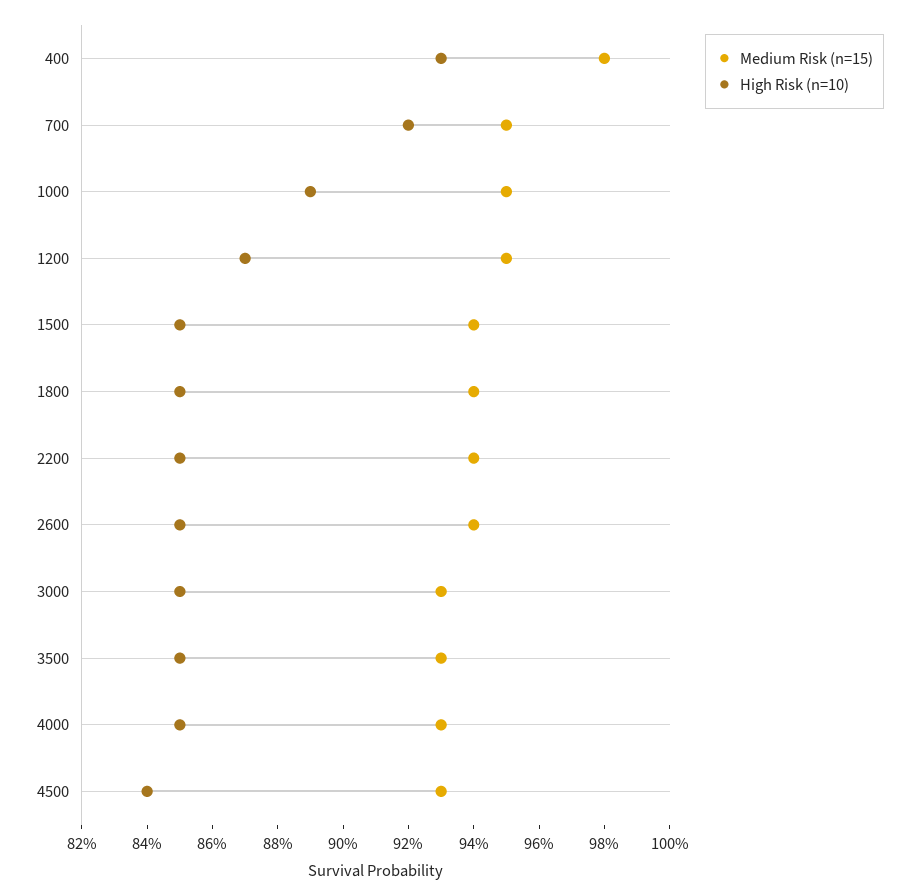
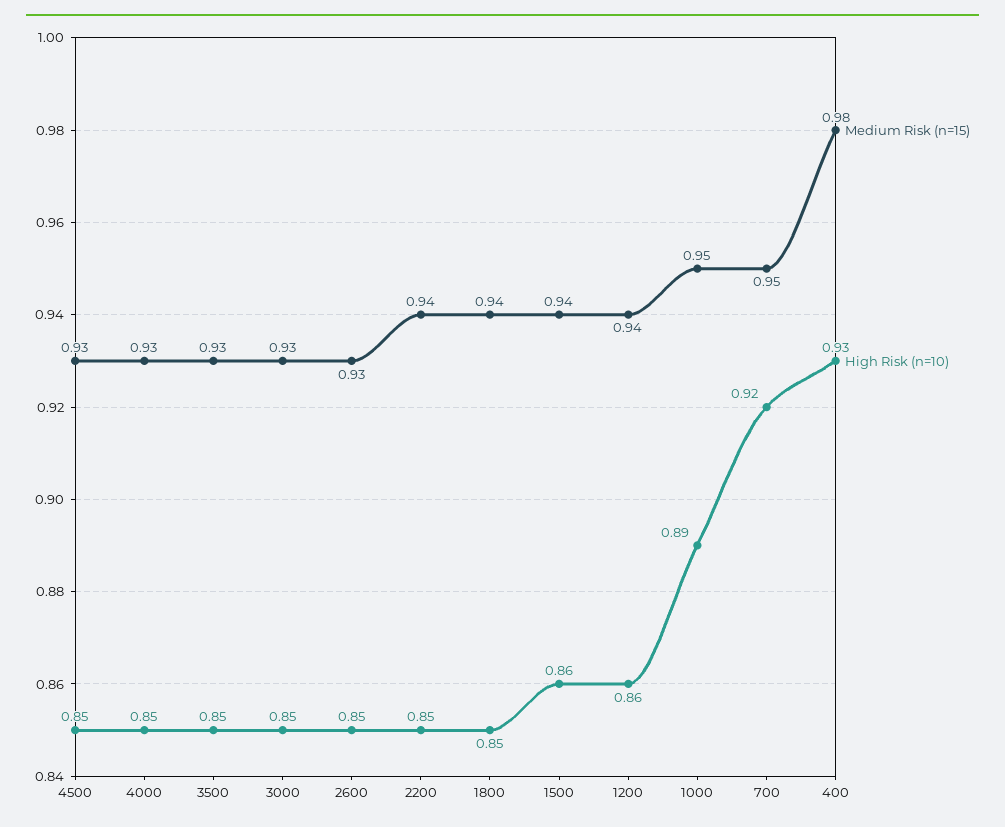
  {
    "Medium Risk (n=15)": {
      "400": 0.98,
      "700": 0.95,
      "1000": 0.95,
-     "1200": 0.95,
+     "1200": 0.94,
      "1500": 0.94,
      "1800": 0.94,
      "2200": 0.94,
-     "2600": 0.94,
+     "2600": 0.93,
      "3000": 0.93,
      "3500": 0.93,
      "4000": 0.93,
      "4500": 0.93
    },
    "High Risk (n=10)": {
      "400": 0.93,
      "700": 0.92,
      "1000": 0.89,
-     "1200": 0.87,
+     "1200": 0.86,
-     "1500": 0.85,
+     "1500": 0.86,
      "1800": 0.85,
      "2200": 0.85,
      "2600": 0.85,
      "3000": 0.85,
      "3500": 0.85,
      "4000": 0.85,
-     "4500": 0.84
+     "4500": 0.85
    }
  }

